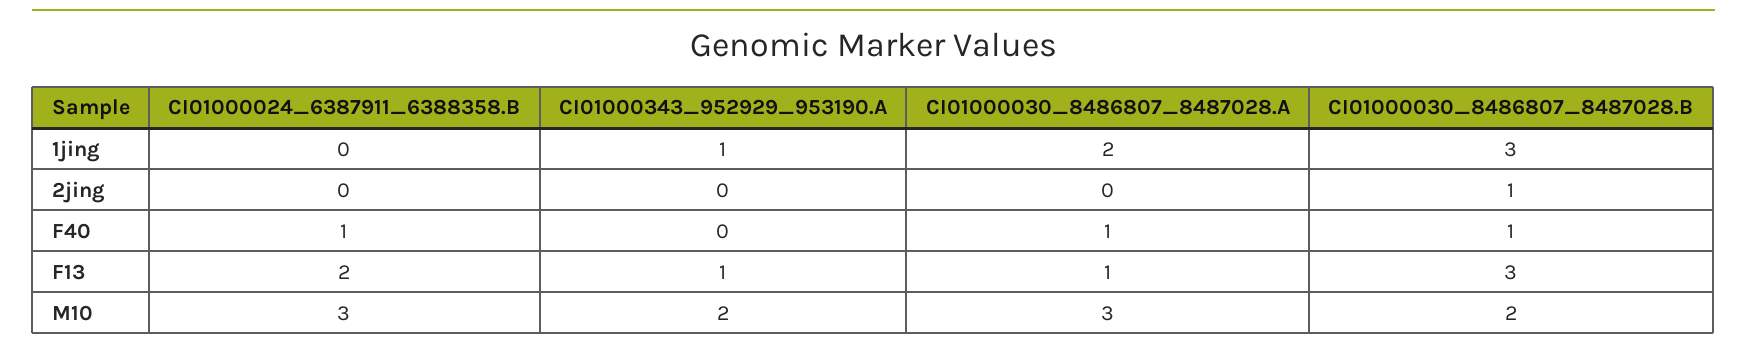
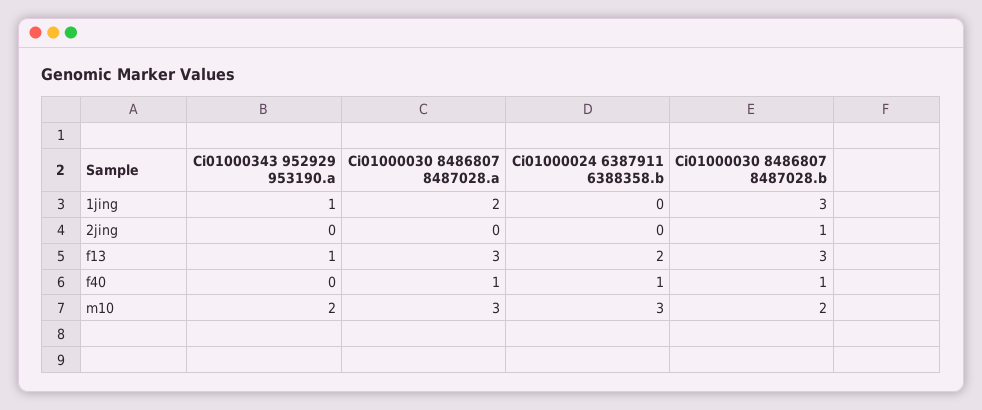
  {
    "CI01000024_6387911_6388358.B": {
      "1jing": 0,
      "2jing": 0,
      "F40": 1,
      "F13": 2,
      "M10": 3
    },
    "CI01000343_952929_953190.A": {
      "1jing": 1,
      "2jing": 0,
      "F40": 0,
      "F13": 1,
      "M10": 2
    },
    "CI01000030_8486807_8487028.A": {
      "1jing": 2,
      "2jing": 0,
      "F40": 1,
-     "F13": 1,
+     "F13": 3,
      "M10": 3
    },
    "CI01000030_8486807_8487028.B": {
      "1jing": 3,
      "2jing": 1,
      "F40": 1,
      "F13": 3,
      "M10": 2
    }
  }

